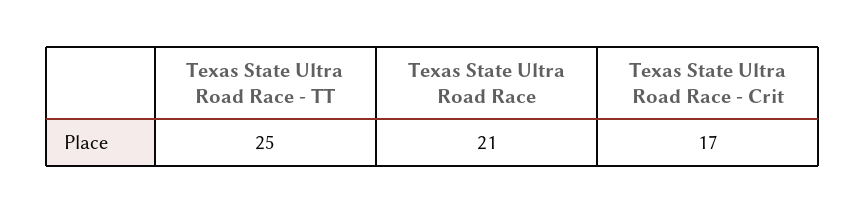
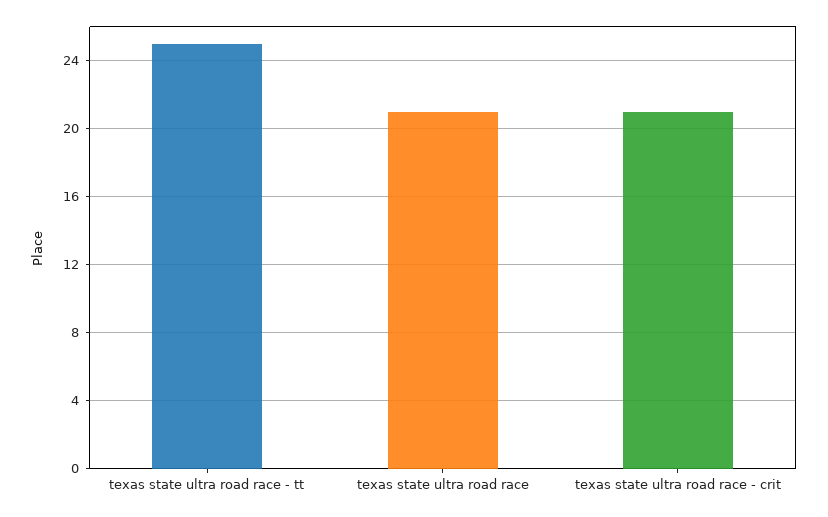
  {
    "Texas State Ultra Road Race - TT": 25,
    "Texas State Ultra Road Race": 21,
-   "Texas State Ultra Road Race - Crit": 17
+   "Texas State Ultra Road Race - Crit": 21
  }

